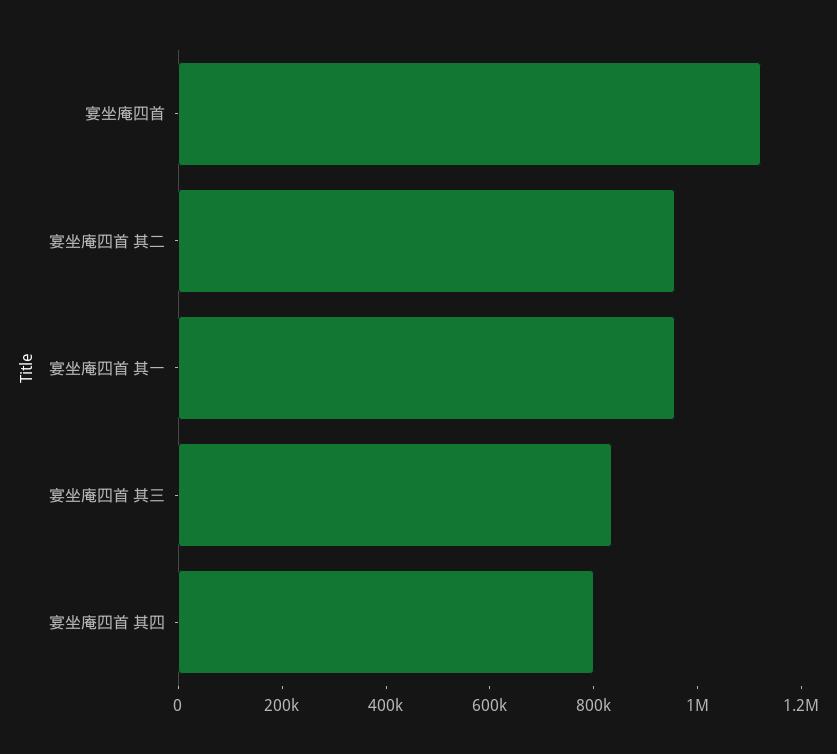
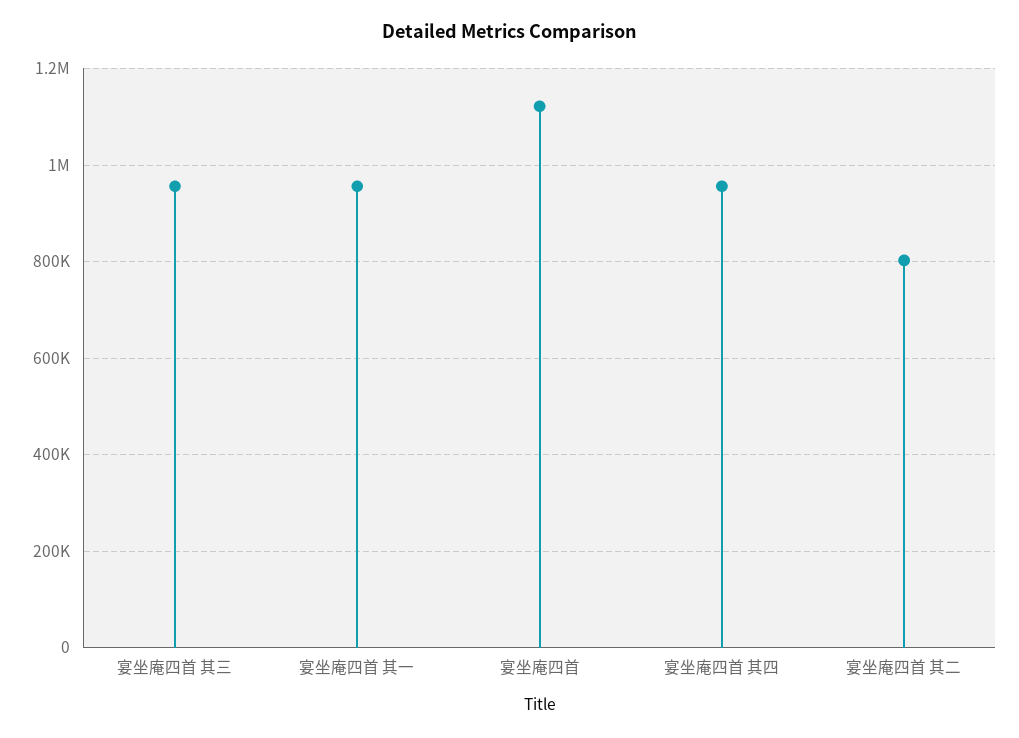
  {
    "宴坐庵四首": 1120000,
-   "宴坐庵四首 其二": 950000,
+   "宴坐庵四首 其二": 800000,
    "宴坐庵四首 其一": 960000,
-   "宴坐庵四首 其三": 850000,
+   "宴坐庵四首 其三": 960000,
-   "宴坐庵四首 其四": 800000
+   "宴坐庵四首 其四": 960000
  }

